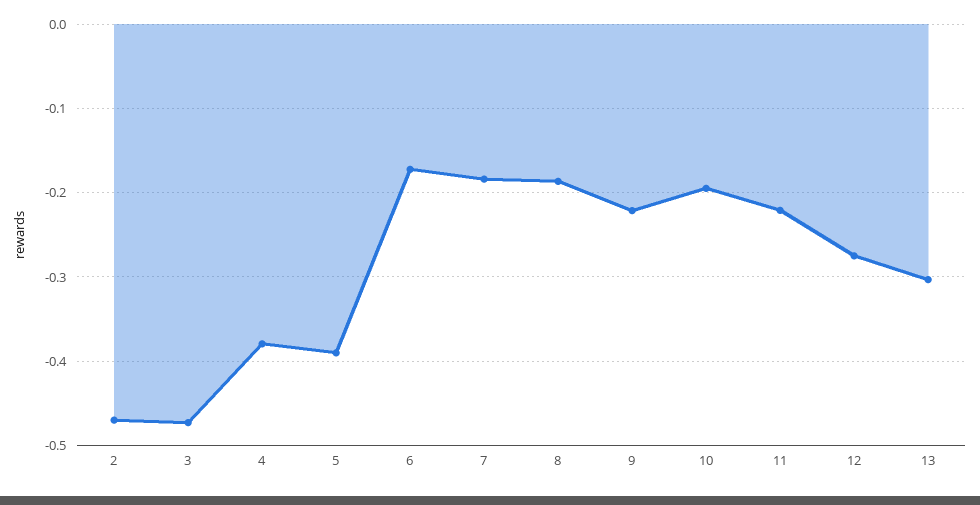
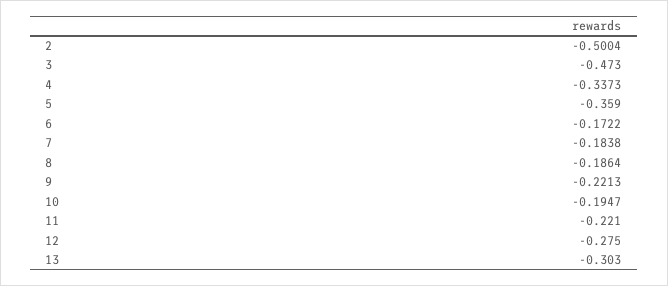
  {
-   "2": -0.47,
+   "2": -0.5004,
    "3": -0.473,
-   "4": -0.38,
+   "4": -0.3373,
-   "5": -0.39,
+   "5": -0.359,
    "6": -0.1722,
    "7": -0.1838,
    "8": -0.1864,
    "9": -0.2213,
    "10": -0.1947,
    "11": -0.221,
    "12": -0.275,
    "13": -0.303
  }

